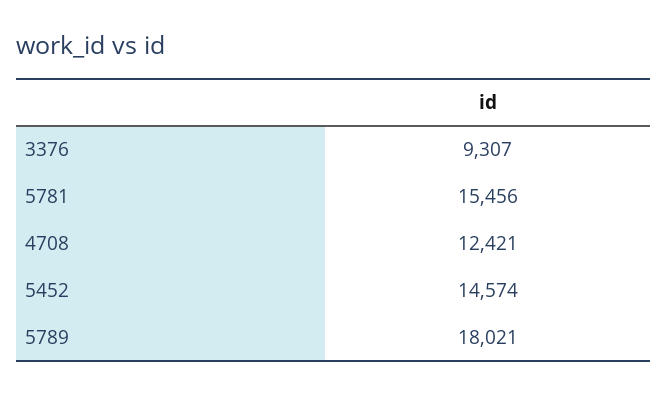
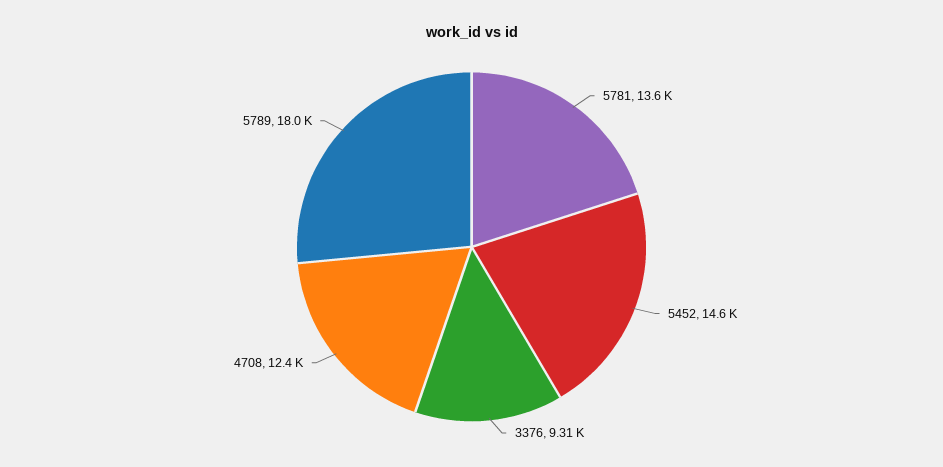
  {
    "3376": 9307,
-   "5781": 15456,
+   "5781": 13600,
    "4708": 12421,
    "5452": 14574,
    "5789": 18021
  }

